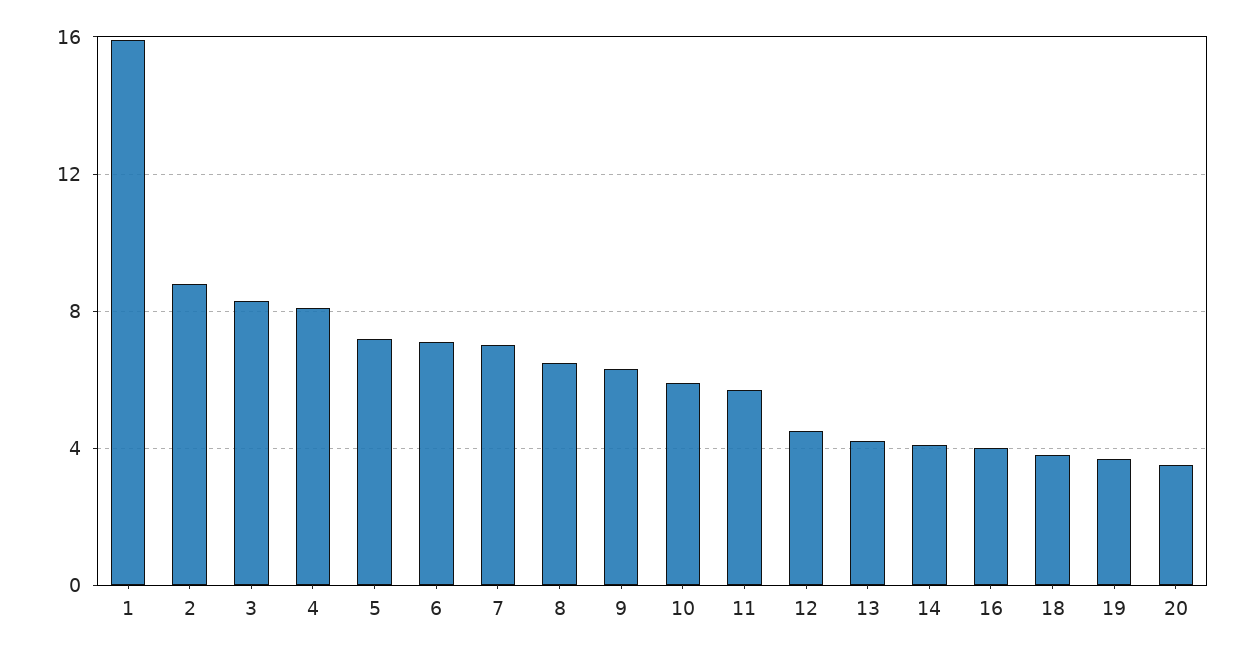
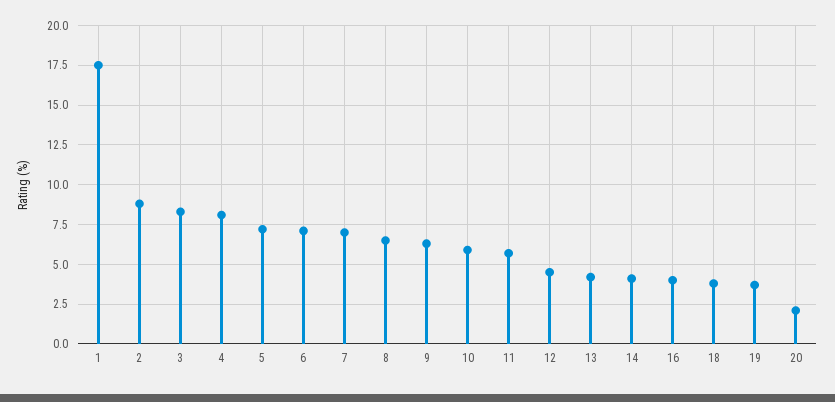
  {
-   "1": 16,
+   "1": 17.5,
    "2": 9,
    "3": 8.5,
    "4": 8,
    "5": 7,
    "6": 7,
    "7": 7,
    "8": 6.5,
    "9": 6.5,
    "10": 6,
    "11": 5.5,
    "12": 4.5,
    "13": 4,
    "14": 4,
    "16": 4,
    "18": 4,
    "19": 3.5,
-   "20": 3.5
+   "20": 2
  }

